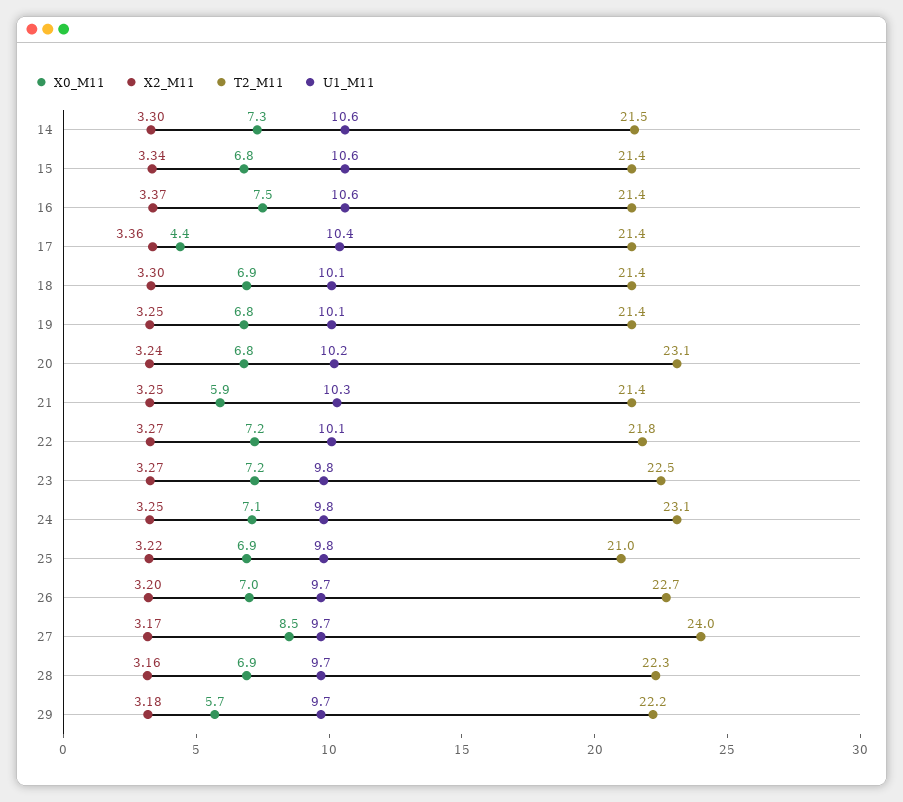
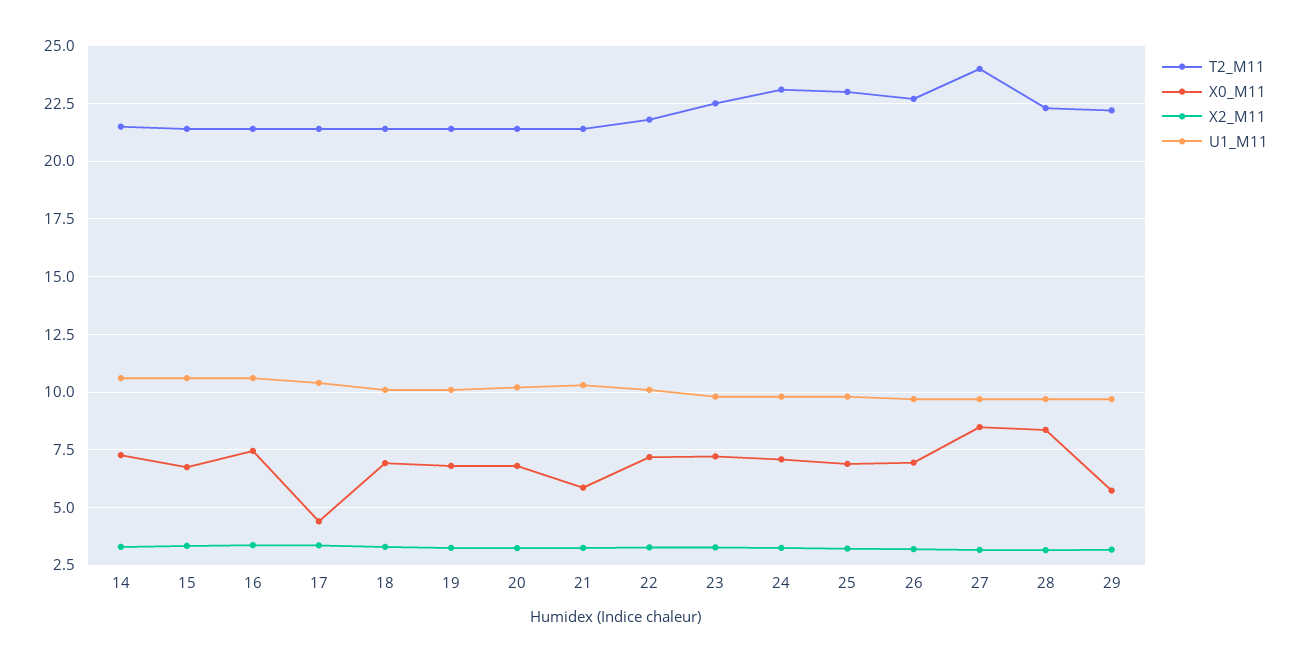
  {
    "X0_M11": {
      "14": 7.3,
      "15": 6.8,
      "16": 7.5,
      "17": 4.4,
      "18": 6.9,
      "19": 6.8,
      "20": 6.8,
      "21": 5.9,
      "22": 7.2,
      "23": 7.2,
      "24": 7.1,
      "25": 6.9,
      "26": 7,
      "27": 8.5,
-     "28": 6.9,
+     "28": 8.5,
      "29": 5.7
    },
    "X2_M11": {
      "14": 3.3,
      "15": 3.34,
      "16": 3.37,
      "17": 3.36,
      "18": 3.3,
      "19": 3.25,
      "20": 3.24,
      "21": 3.25,
      "22": 3.27,
      "23": 3.27,
      "24": 3.25,
      "25": 3.22,
      "26": 3.2,
      "27": 3.17,
      "28": 3.16,
      "29": 3.18
    },
    "T2_M11": {
      "14": 21.5,
      "15": 21.4,
      "16": 21.4,
      "17": 21.4,
      "18": 21.4,
      "19": 21.4,
-     "20": 23.1,
+     "20": 21.5,
      "21": 21.4,
      "22": 21.8,
      "23": 22.5,
      "24": 23.1,
-     "25": 21,
+     "25": 23,
      "26": 22.7,
      "27": 24,
      "28": 22.3,
      "29": 22.2
    },
    "U1_M11": {
      "14": 10.6,
      "15": 10.6,
      "16": 10.6,
      "17": 10.4,
      "18": 10.1,
      "19": 10.1,
      "20": 10.2,
      "21": 10.3,
      "22": 10.1,
      "23": 9.8,
      "24": 9.8,
      "25": 9.8,
      "26": 9.7,
      "27": 9.7,
      "28": 9.7,
      "29": 9.7
    }
  }

